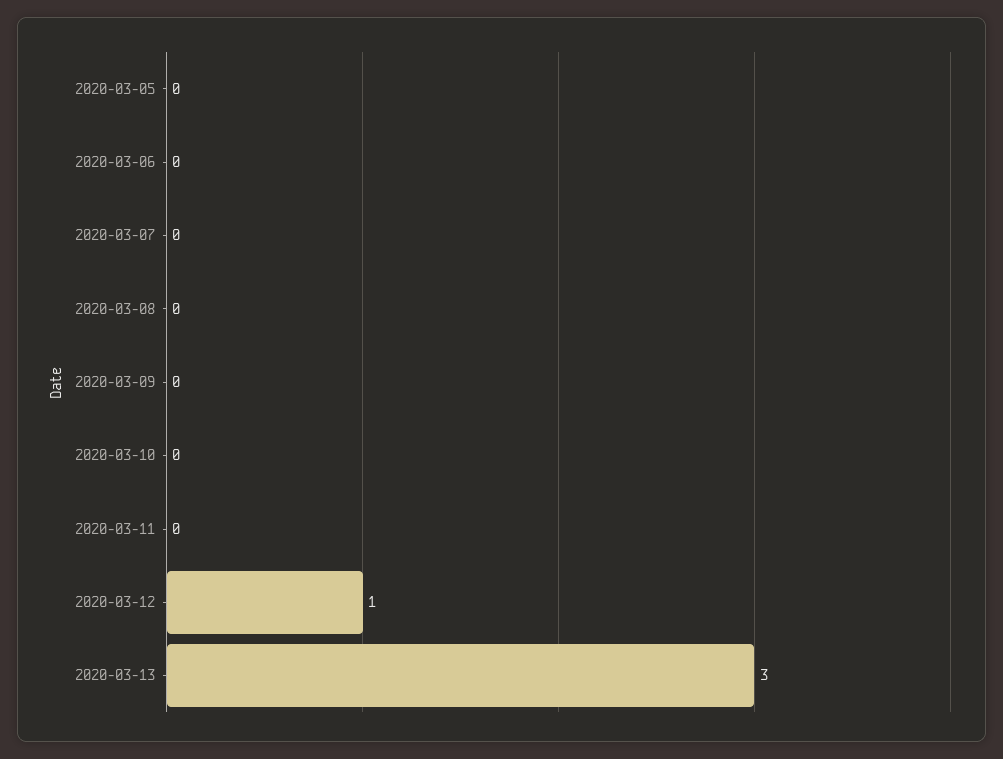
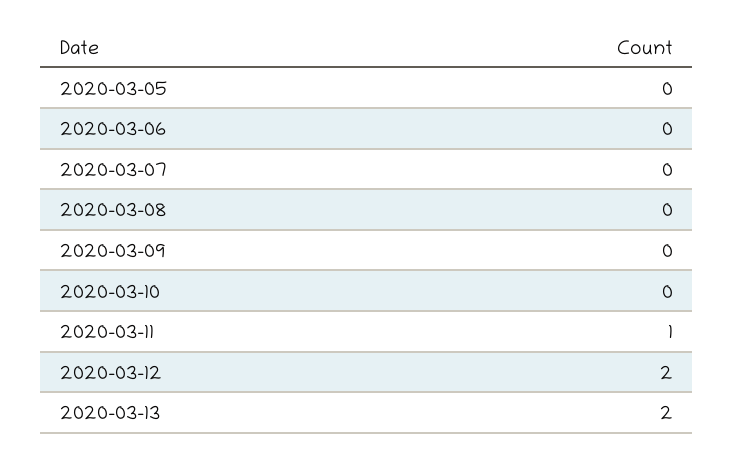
  {
    "2020-03-05": 0,
    "2020-03-06": 0,
    "2020-03-07": 0,
    "2020-03-08": 0,
    "2020-03-09": 0,
    "2020-03-10": 0,
-   "2020-03-11": 0,
+   "2020-03-11": 1,
-   "2020-03-12": 1,
+   "2020-03-12": 2,
-   "2020-03-13": 3
+   "2020-03-13": 2
  }

